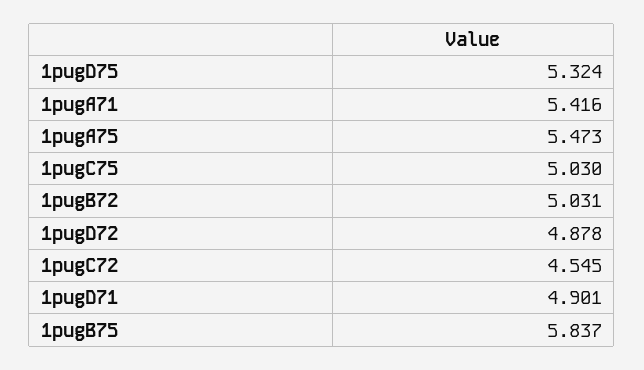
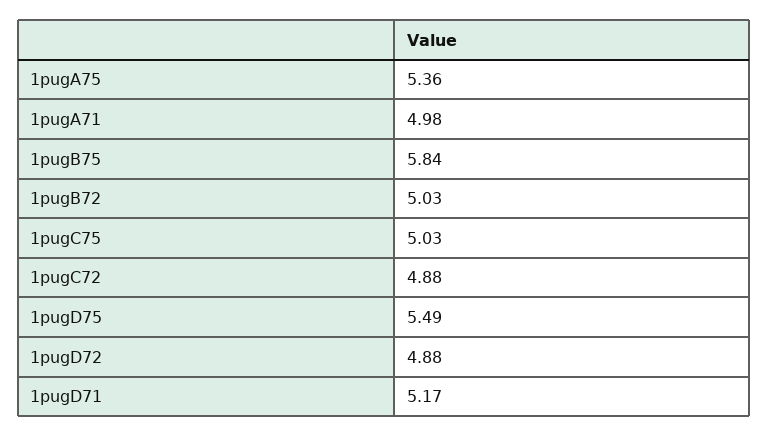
  {
-   "1pugD75": 5.324,
+   "1pugD75": 5.49,
-   "1pugA71": 5.416,
+   "1pugA71": 4.98,
-   "1pugA75": 5.473,
+   "1pugA75": 5.36,
    "1pugC75": 5.03,
    "1pugB72": 5.031,
    "1pugD72": 4.878,
-   "1pugC72": 4.545,
+   "1pugC72": 4.88,
-   "1pugD71": 4.901,
+   "1pugD71": 5.17,
    "1pugB75": 5.837
  }

